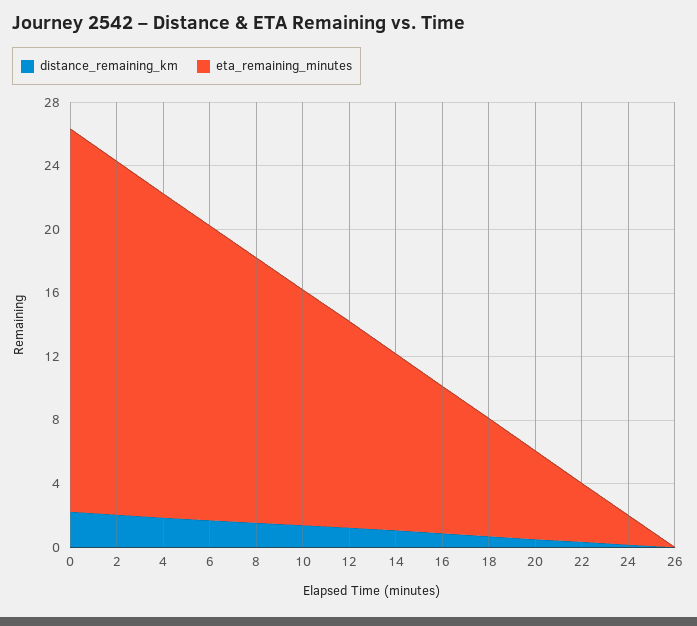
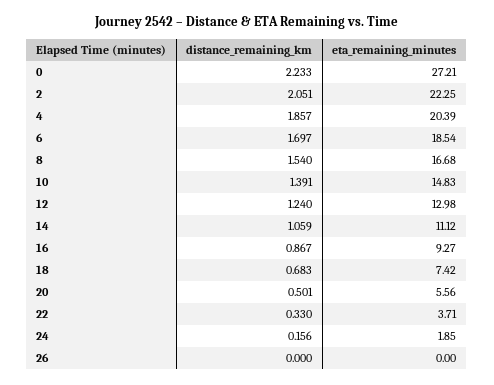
  {
    "distance_remaining_km": {
      "0": 2.233,
      "2": 2.051,
      "4": 1.857,
      "6": 1.697,
      "8": 1.54,
      "10": 1.391,
      "12": 1.24,
      "14": 1.059,
      "16": 0.867,
      "18": 0.683,
      "20": 0.501,
      "22": 0.33,
      "24": 0.156,
      "26": 0
    },
    "eta_remaining_minutes": {
-     "0": 24,
+     "0": 27.21,
      "2": 22.25,
      "4": 20.39,
      "6": 18.54,
      "8": 16.68,
      "10": 14.83,
      "12": 12.98,
      "14": 11.12,
      "16": 9.27,
      "18": 7.42,
      "20": 5.56,
      "22": 3.71,
      "24": 1.85,
      "26": 0
    }
  }

